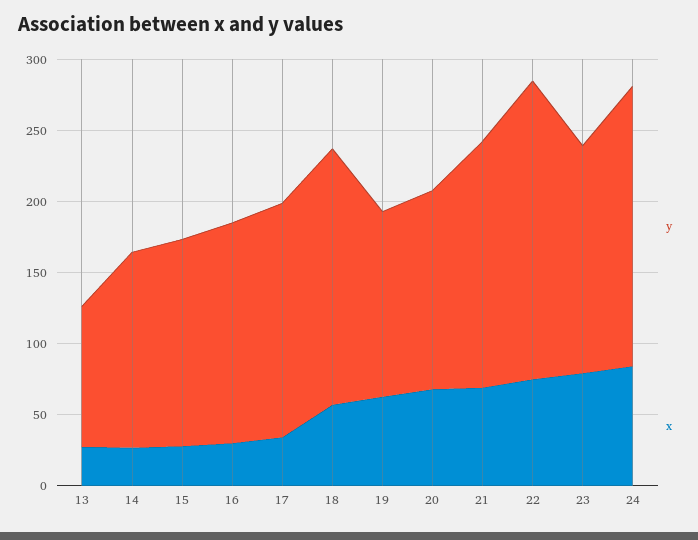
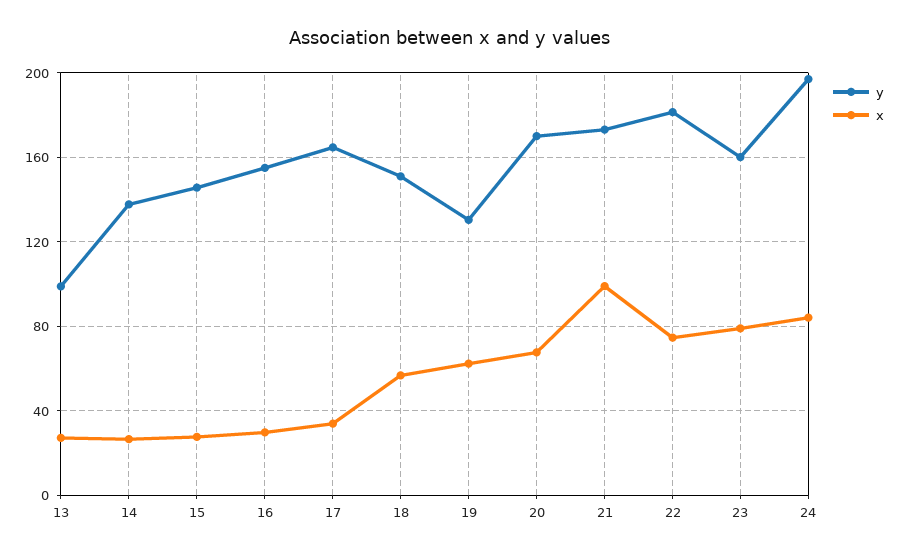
  {
    "y": {
      "13": 100,
      "14": 140,
      "15": 145,
      "16": 155,
      "17": 165,
-     "18": 180,
+     "18": 150,
      "19": 130,
-     "20": 140,
+     "20": 170,
      "21": 175,
-     "22": 210,
+     "22": 180,
      "23": 160,
      "24": 195
    },
    "x": {
      "13": 25,
      "14": 25,
      "15": 30,
      "16": 30,
      "17": 35,
      "18": 55,
      "19": 60,
      "20": 70,
-     "21": 70,
+     "21": 100,
      "22": 75,
      "23": 80,
      "24": 85
    }
  }

